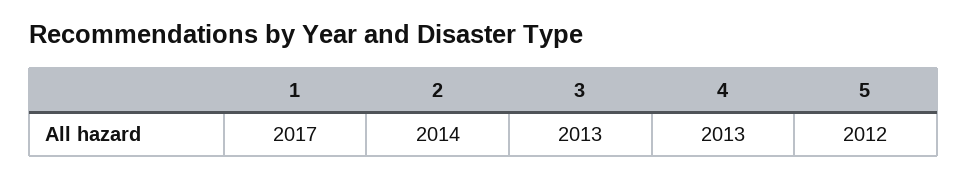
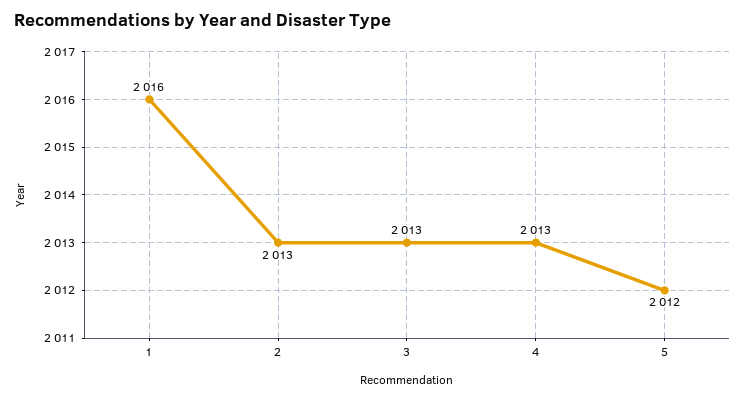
  {
-   "1": 2017,
+   "1": 2016,
-   "2": 2014,
+   "2": 2013,
    "3": 2013,
    "4": 2013,
    "5": 2012
  }

